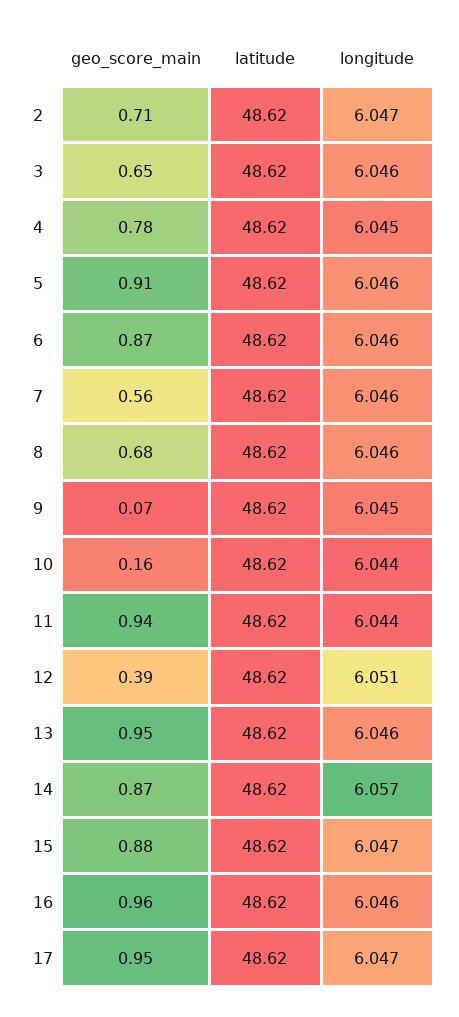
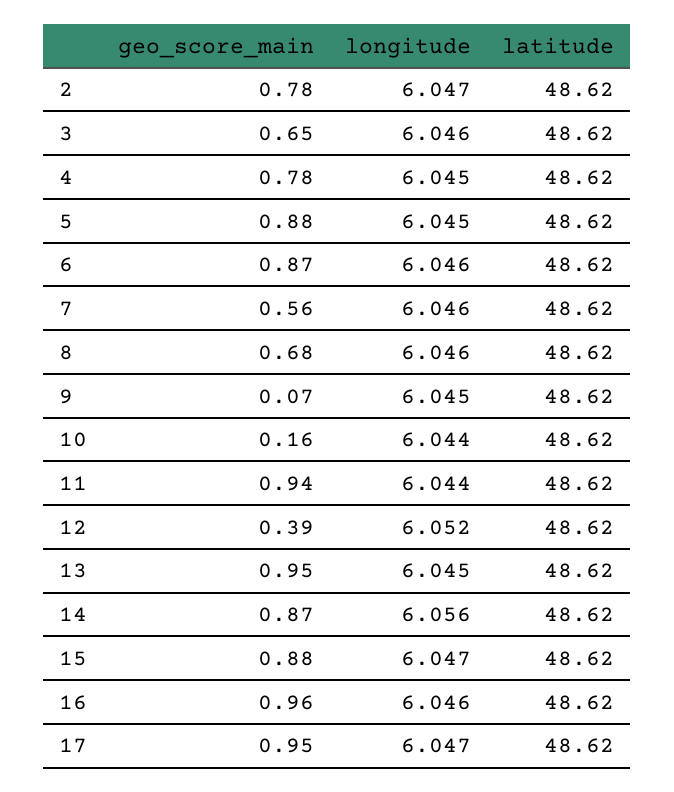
  {
    "geo_score_main": {
-     "2": 0.71,
+     "2": 0.78,
      "3": 0.65,
      "4": 0.78,
-     "5": 0.91,
+     "5": 0.88,
      "6": 0.87,
      "7": 0.56,
      "8": 0.68,
      "9": 0.07,
      "10": 0.16,
      "11": 0.94,
      "12": 0.39,
      "13": 0.95,
      "14": 0.87,
      "15": 0.88,
      "16": 0.96,
      "17": 0.95
    },
    "latitude": {
      "2": 48.62,
      "3": 48.62,
      "4": 48.62,
      "5": 48.62,
      "6": 48.62,
      "7": 48.62,
      "8": 48.62,
      "9": 48.62,
      "10": 48.62,
      "11": 48.62,
      "12": 48.62,
      "13": 48.62,
      "14": 48.62,
      "15": 48.62,
      "16": 48.62,
      "17": 48.62
    },
    "longitude": {
      "2": 6.047,
      "3": 6.046,
      "4": 6.045,
-     "5": 6.046,
+     "5": 6.045,
      "6": 6.046,
      "7": 6.046,
      "8": 6.046,
      "9": 6.045,
      "10": 6.044,
      "11": 6.044,
-     "12": 6.051,
+     "12": 6.052,
-     "13": 6.046,
+     "13": 6.045,
-     "14": 6.057,
+     "14": 6.056,
      "15": 6.047,
      "16": 6.046,
      "17": 6.047
    }
  }

